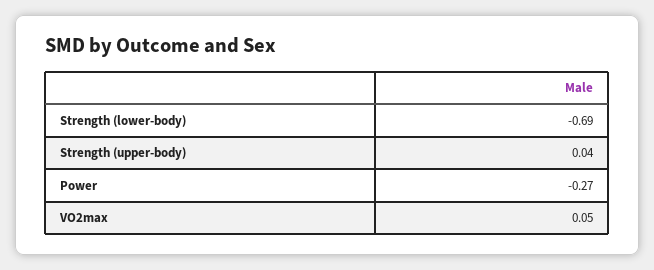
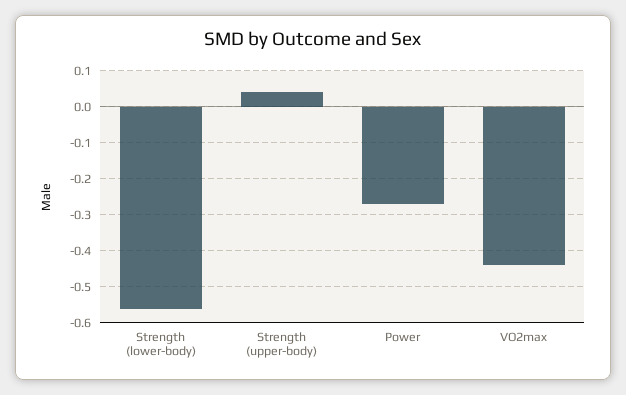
  {
-   "Strength (lower-body)": -0.69,
+   "Strength (lower-body)": -0.55,
    "Strength (upper-body)": 0.04,
    "Power": -0.27,
-   "VO2max": 0.05
+   "VO2max": -0.45
  }

